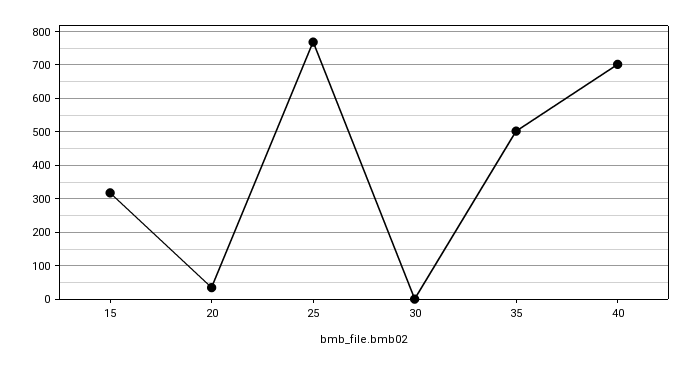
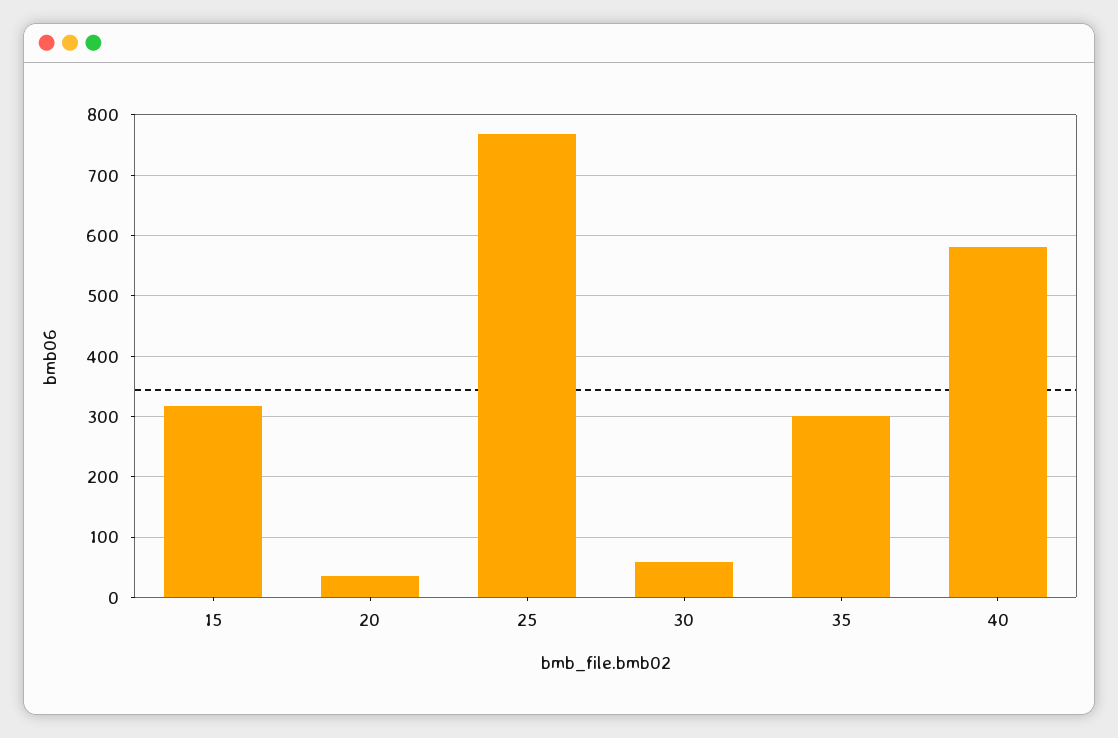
  {
    "15": 320,
    "20": 40,
    "25": 770,
-   "30": 0,
+   "30": 60,
-   "35": 500,
+   "35": 300,
-   "40": 700
+   "40": 580
  }

